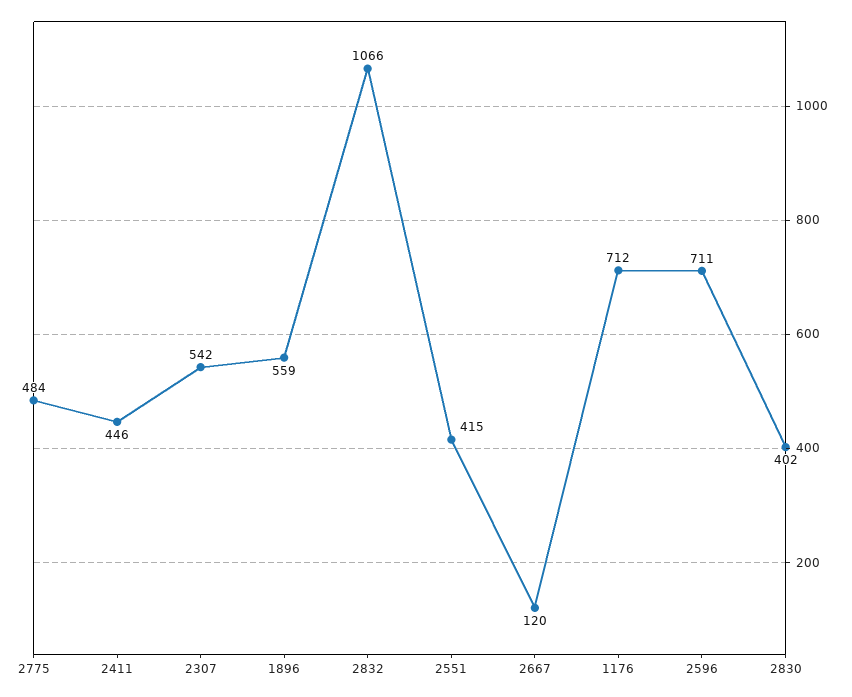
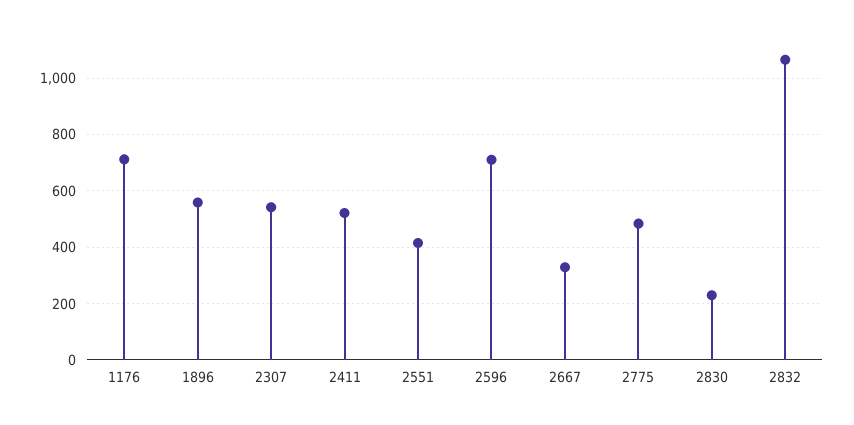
  {
    "2775": 484,
-   "2411": 446,
+   "2411": 525,
    "2307": 542,
    "1896": 559,
    "2832": 1066,
    "2551": 415,
-   "2667": 120,
+   "2667": 325,
    "1176": 712,
    "2596": 711,
-   "2830": 402
+   "2830": 225
  }

